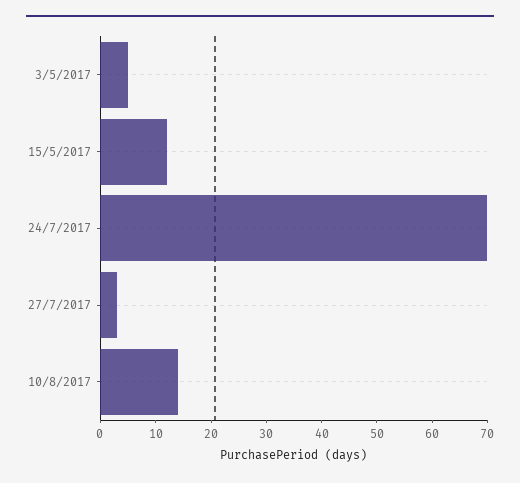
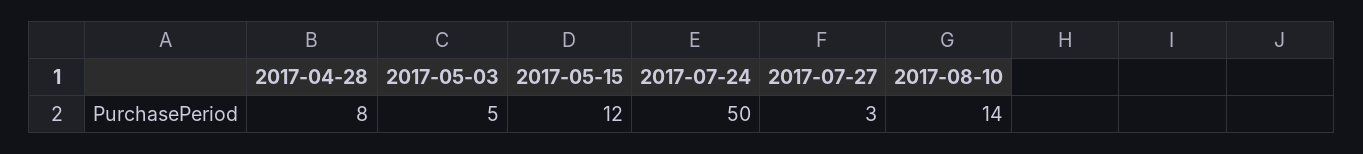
  {
    "3/5/2017": 5,
    "15/5/2017": 12,
-   "24/7/2017": 70,
+   "24/7/2017": 50,
    "27/7/2017": 3,
-   "10/8/2017": 14
+   "10/8/2017": 14,
+   "2017-04-28": 8
  }

